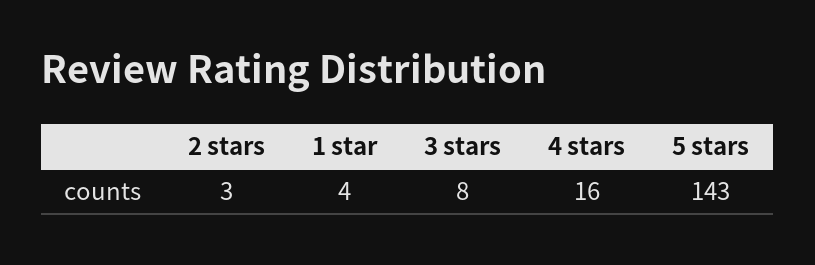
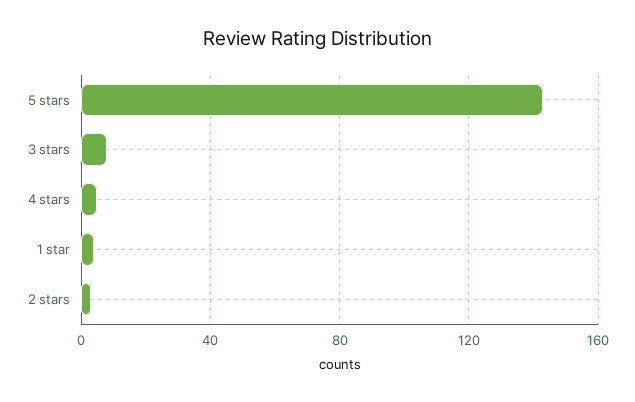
  {
    "2 stars": 3,
    "1 star": 4,
    "3 stars": 8,
-   "4 stars": 16,
+   "4 stars": 5,
    "5 stars": 143
  }

